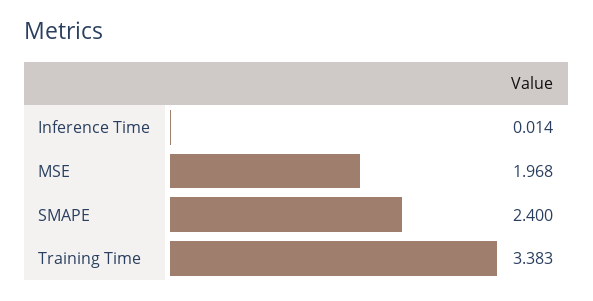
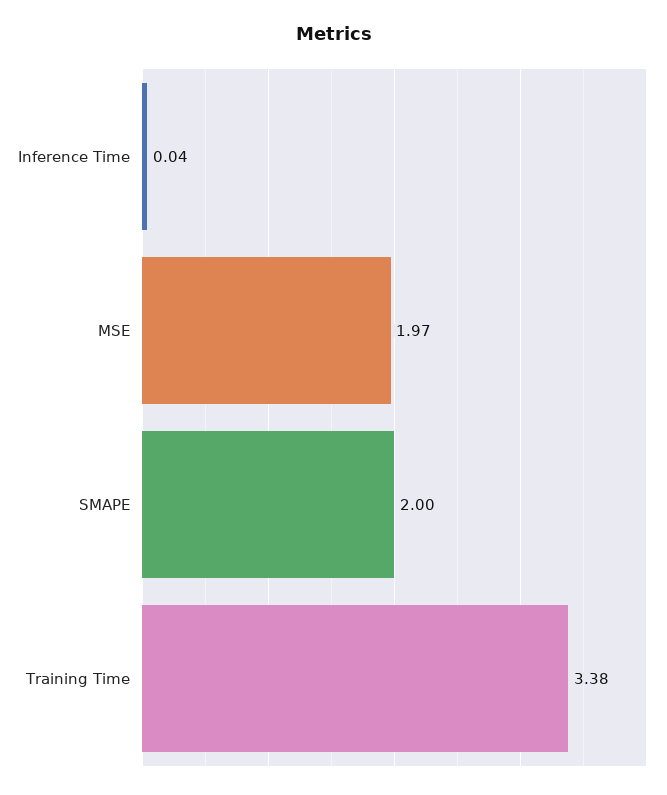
  {
-   "Inference Time": 0.014,
+   "Inference Time": 0.04,
    "MSE": 1.968,
-   "SMAPE": 2.4,
+   "SMAPE": 2,
    "Training Time": 3.383
  }

